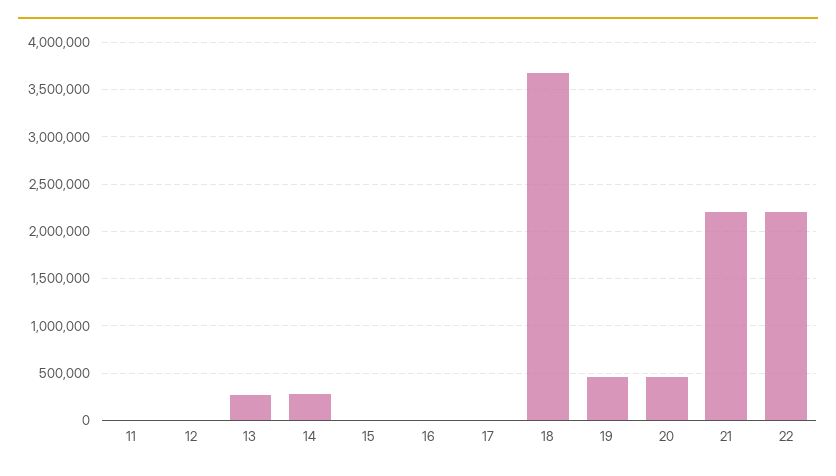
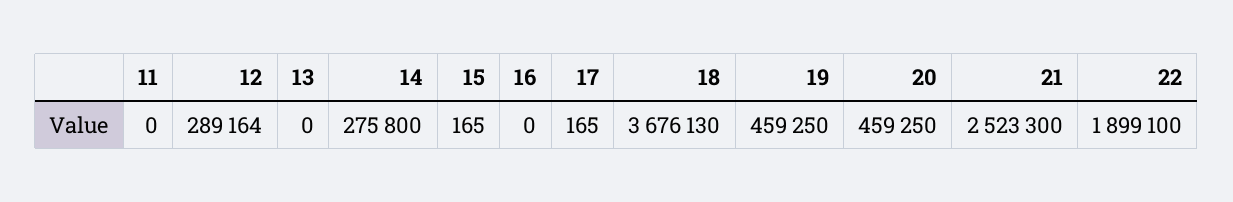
  {
    "11": 0,
-   "12": 0,
+   "12": 289164,
-   "13": 300000,
+   "13": 0,
    "14": 275800,
    "15": 165,
    "16": 0,
    "17": 165,
    "18": 3676130,
    "19": 459250,
    "20": 459250,
-   "21": 2200000,
+   "21": 2523300,
-   "22": 2200000
+   "22": 1899100
  }

